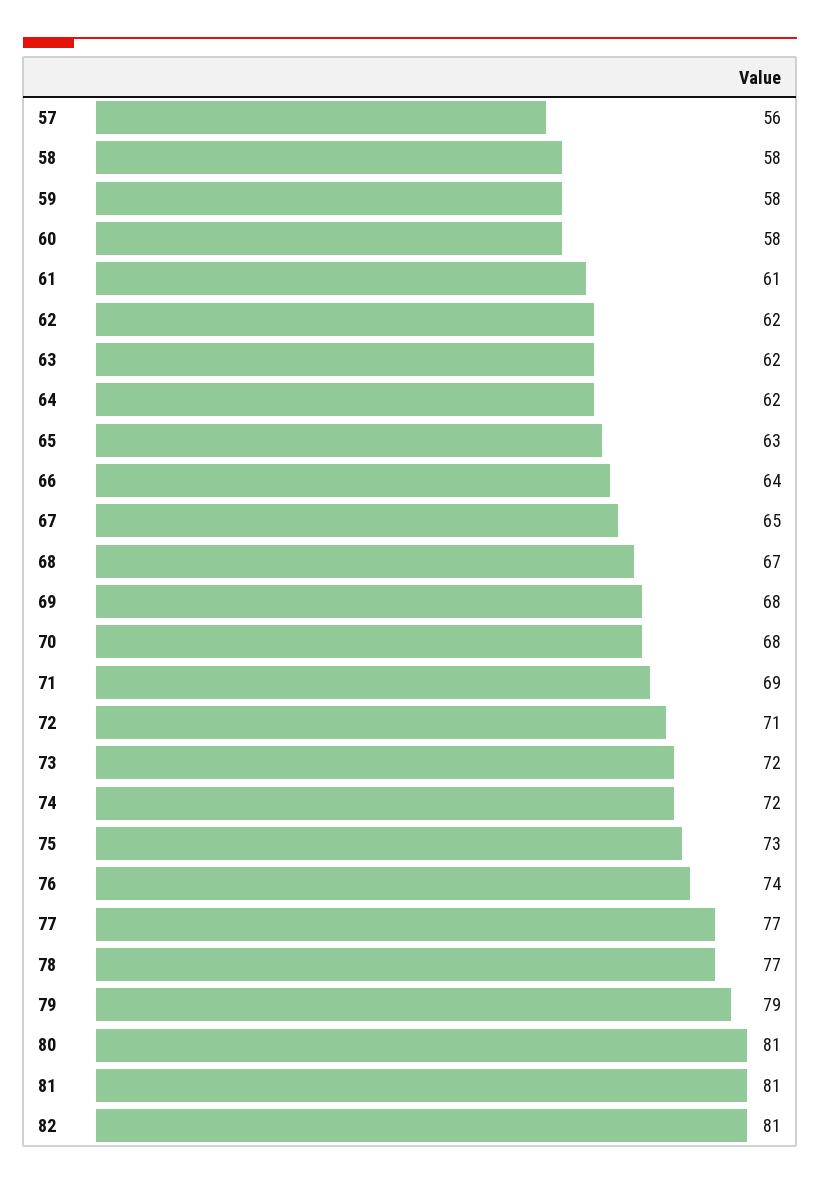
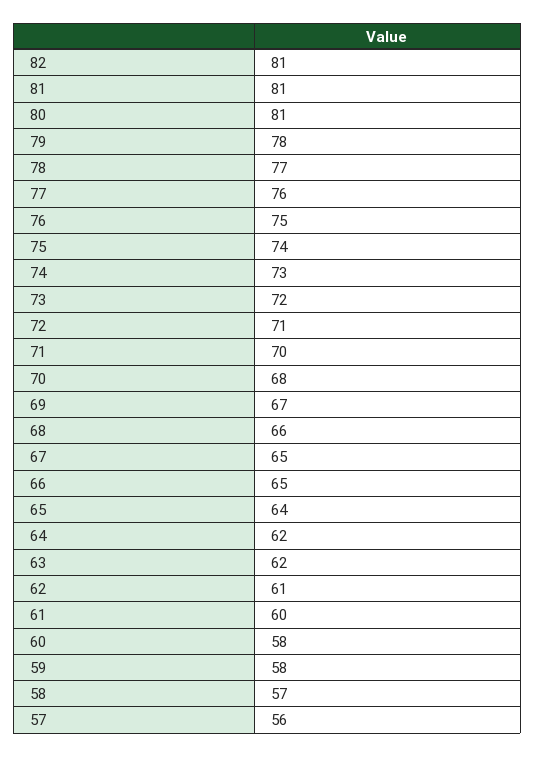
  {
    "57": 56,
-   "58": 58,
+   "58": 57,
    "59": 58,
    "60": 58,
-   "61": 61,
+   "61": 60,
-   "62": 62,
+   "62": 61,
    "63": 62,
    "64": 62,
-   "65": 63,
+   "65": 64,
-   "66": 64,
+   "66": 65,
    "67": 65,
-   "68": 67,
+   "68": 66,
-   "69": 68,
+   "69": 67,
    "70": 68,
-   "71": 69,
+   "71": 70,
    "72": 71,
    "73": 72,
-   "74": 72,
+   "74": 73,
-   "75": 73,
+   "75": 74,
-   "76": 74,
+   "76": 75,
-   "77": 77,
+   "77": 76,
    "78": 77,
-   "79": 79,
+   "79": 78,
    "80": 81,
    "81": 81,
    "82": 81
  }

